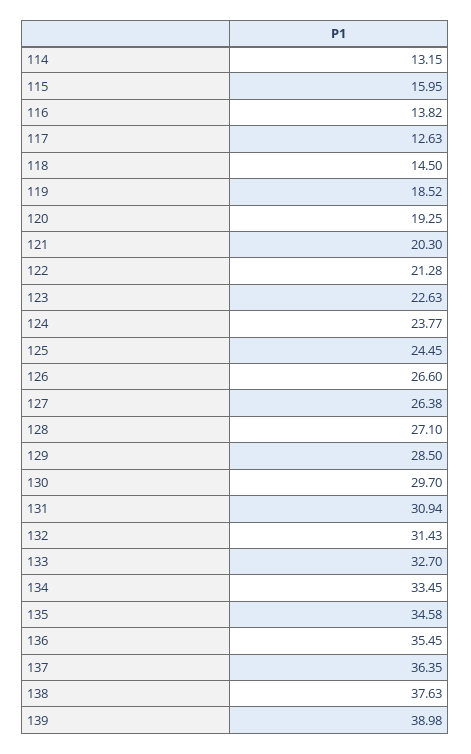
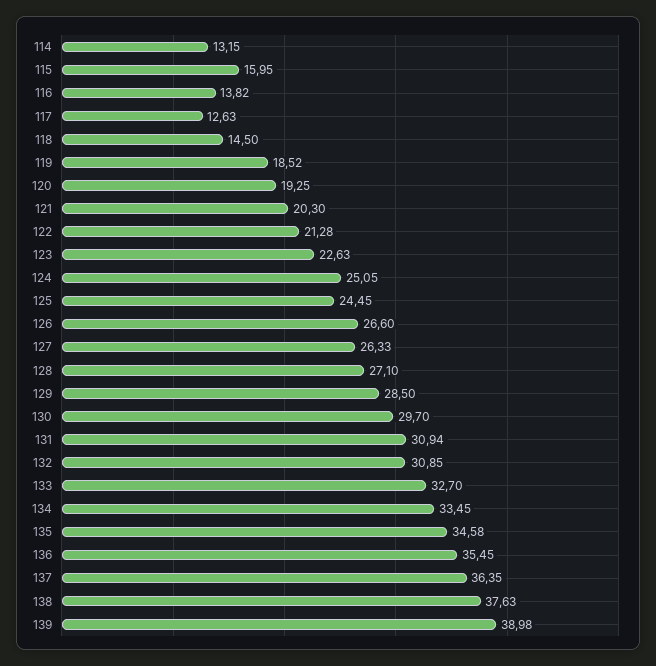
  {
    "114": 13.15,
    "115": 15.95,
    "116": 13.82,
    "117": 12.63,
    "118": 14.5,
    "119": 18.52,
    "120": 19.25,
    "121": 20.3,
    "122": 21.28,
    "123": 22.63,
-   "124": 23.77,
+   "124": 25.05,
    "125": 24.45,
    "126": 26.6,
-   "127": 26.38,
+   "127": 26.33,
    "128": 27.1,
    "129": 28.5,
    "130": 29.7,
    "131": 30.94,
-   "132": 31.43,
+   "132": 30.85,
    "133": 32.7,
    "134": 33.45,
    "135": 34.58,
    "136": 35.45,
    "137": 36.35,
    "138": 37.63,
    "139": 38.98
  }

